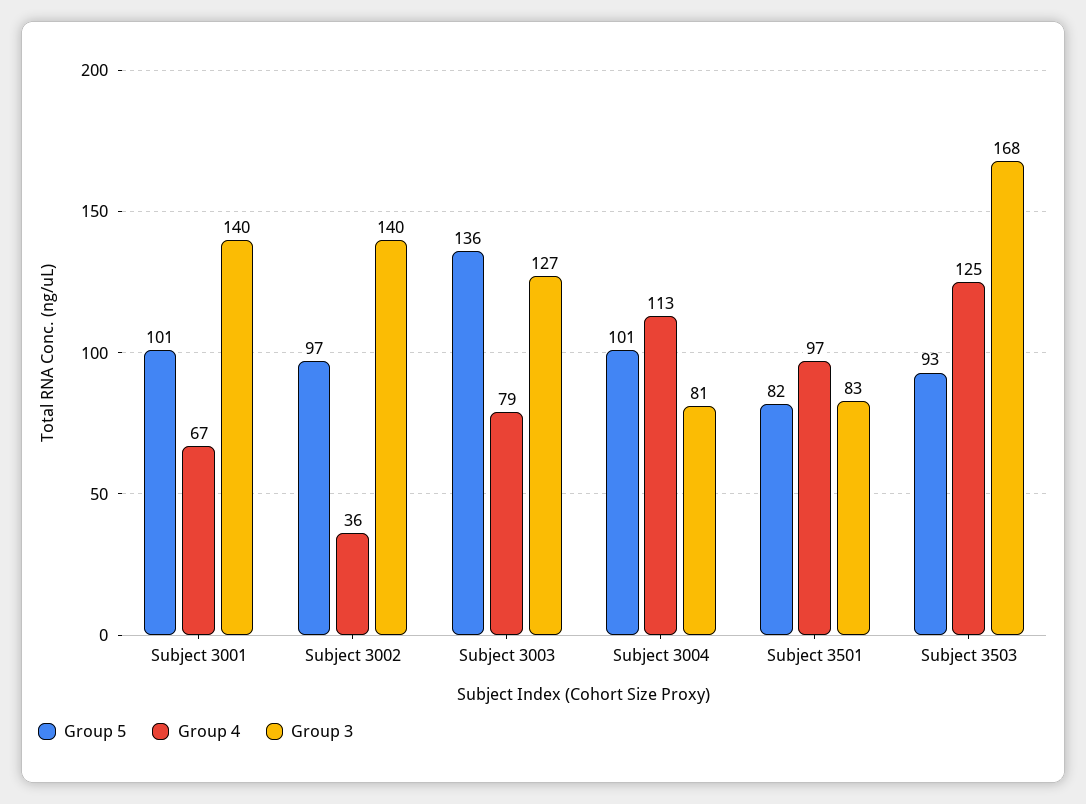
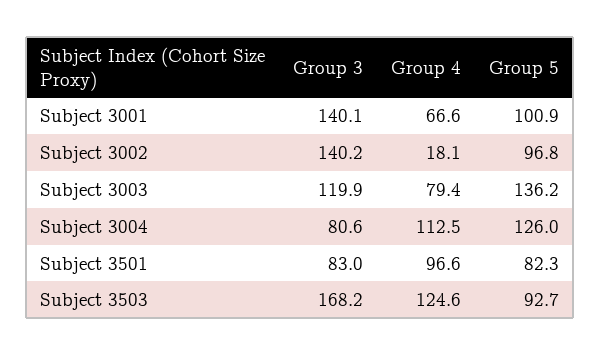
  {
    "Group 5": {
      "Subject 3001": 100.9,
      "Subject 3002": 96.8,
      "Subject 3003": 136.2,
-     "Subject 3004": 101,
+     "Subject 3004": 126,
      "Subject 3501": 82.3,
      "Subject 3503": 92.7
    },
    "Group 4": {
      "Subject 3001": 66.6,
-     "Subject 3002": 36,
+     "Subject 3002": 18.1,
      "Subject 3003": 79.4,
      "Subject 3004": 112.5,
      "Subject 3501": 96.6,
      "Subject 3503": 124.6
    },
    "Group 3": {
      "Subject 3001": 140.1,
      "Subject 3002": 140.2,
-     "Subject 3003": 127,
+     "Subject 3003": 119.9,
      "Subject 3004": 80.6,
      "Subject 3501": 83,
      "Subject 3503": 168.2
    }
  }

